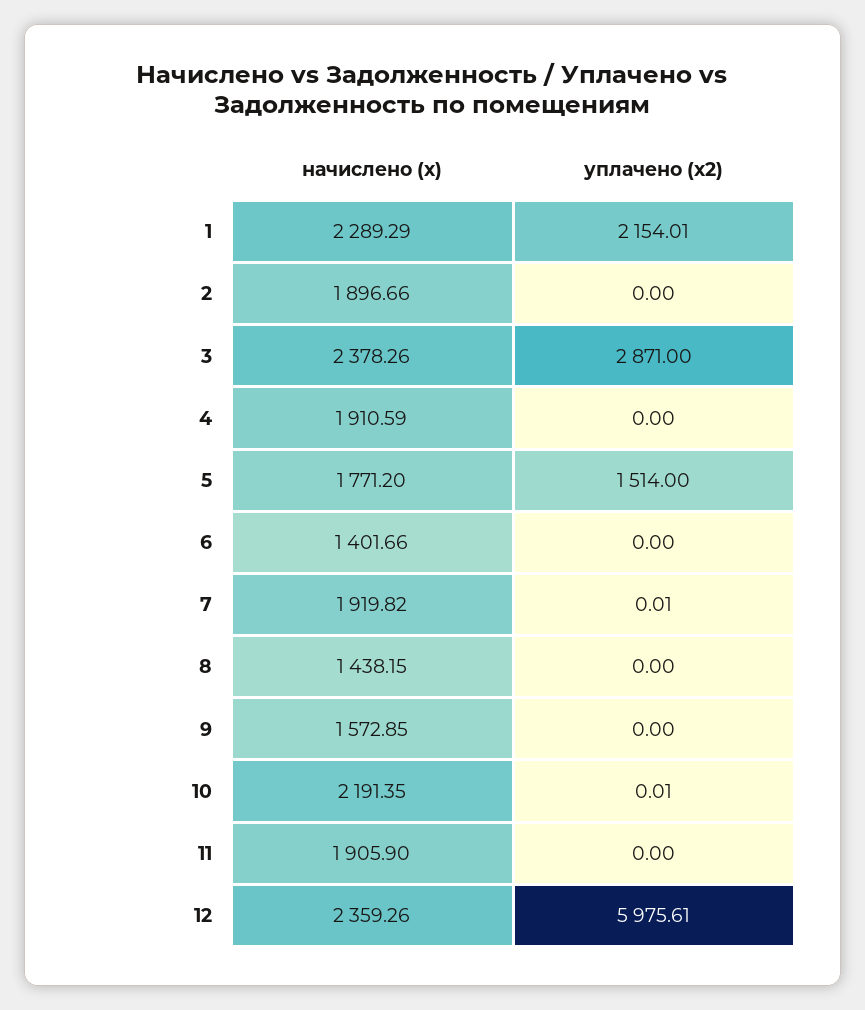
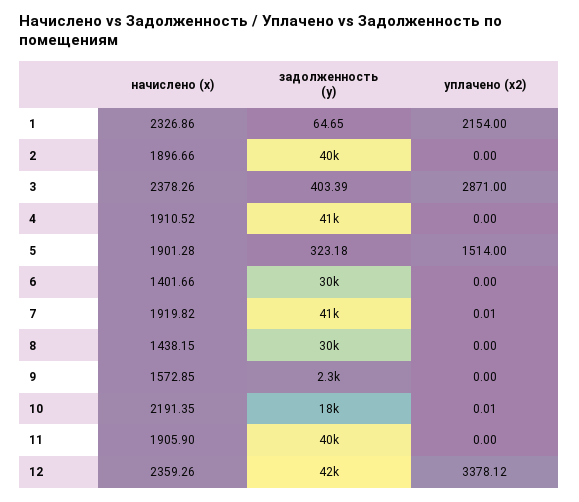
  {
    "начислено (x)": {
-     "1": 2289.29,
+     "1": 2326.86,
      "2": 1896.66,
      "3": 2378.26,
-     "4": 1910.59,
+     "4": 1910.52,
-     "5": 1771.2,
+     "5": 1901.28,
      "6": 1401.66,
      "7": 1919.82,
      "8": 1438.15,
      "9": 1572.85,
      "10": 2191.35,
      "11": 1905.9,
      "12": 2359.26
    },
    "уплачено (x2)": {
-     "1": 2154.01,
+     "1": 2154,
      "2": 0,
      "3": 2871,
      "4": 0,
      "5": 1514,
      "6": 0,
      "7": 0.01,
      "8": 0,
      "9": 0,
      "10": 0.01,
      "11": 0,
-     "12": 5975.61
+     "12": 3378.12
-   }
+   },
+   "задолженность (y)": {
+     "1": 64.65,
+     "2": 40000,
+     "3": 403.39,
+     "4": 41000,
+     "5": 323.18,
+     "6": 30000,
+     "7": 41000,
+     "8": 30000,
+     "9": 2300,
+     "10": 18000,
+     "11": 40000,
+     "12": 42000
+   }
  }

